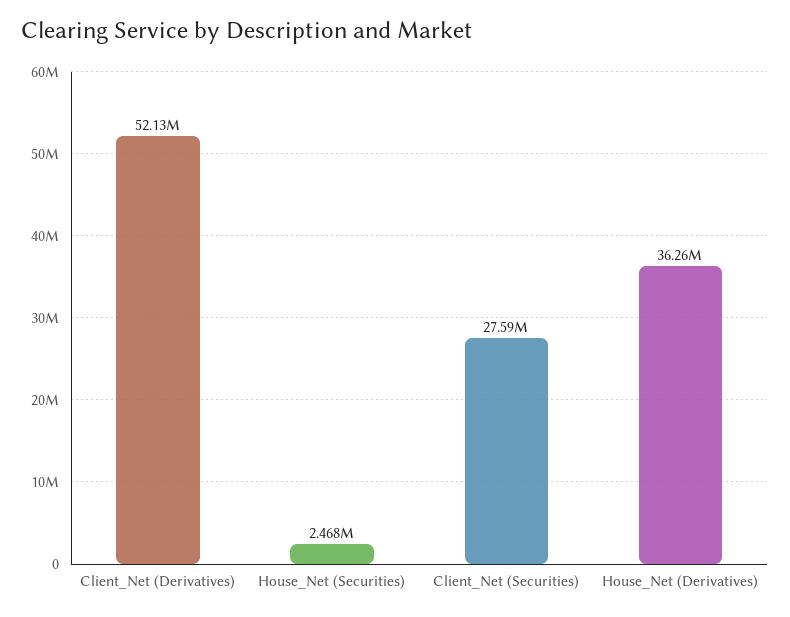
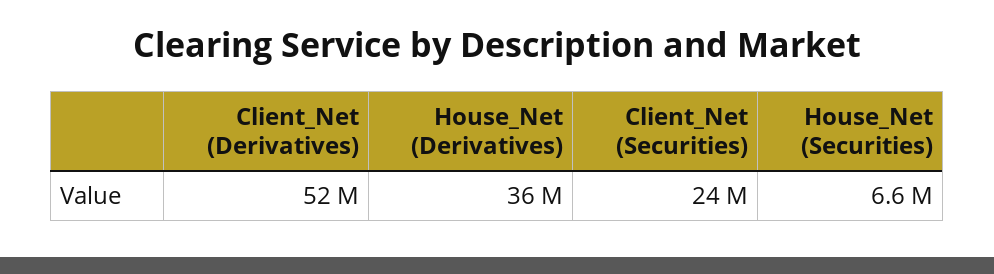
  {
    "Client_Net (Derivatives)": 52130000,
-   "House_Net (Securities)": 2468000,
+   "House_Net (Securities)": 6600000,
-   "Client_Net (Securities)": 27590000,
+   "Client_Net (Securities)": 24000000,
    "House_Net (Derivatives)": 36260000
  }

